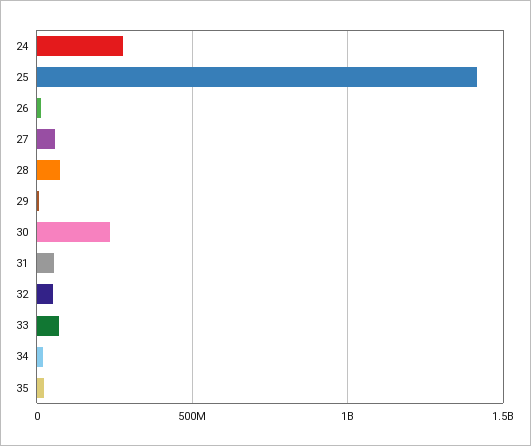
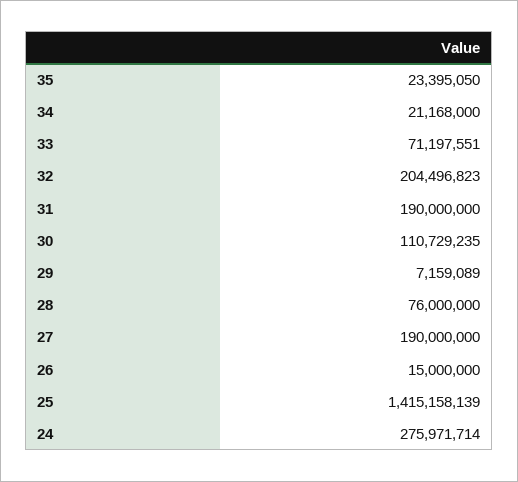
  {
    "24": 275971714,
    "25": 1415158139,
    "26": 15000000,
-   "27": 50000000,
+   "27": 190000000,
    "28": 76000000,
    "29": 7159089,
-   "30": 250000000,
+   "30": 110729235,
-   "31": 50000000,
+   "31": 190000000,
-   "32": 50000000,
+   "32": 204496823,
    "33": 71197551,
    "34": 21168000,
    "35": 23395050
  }

